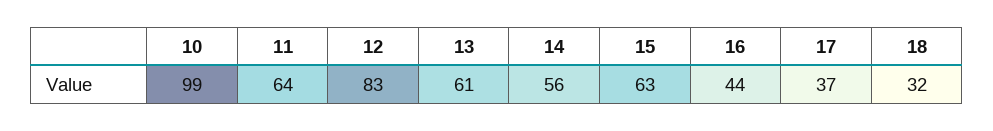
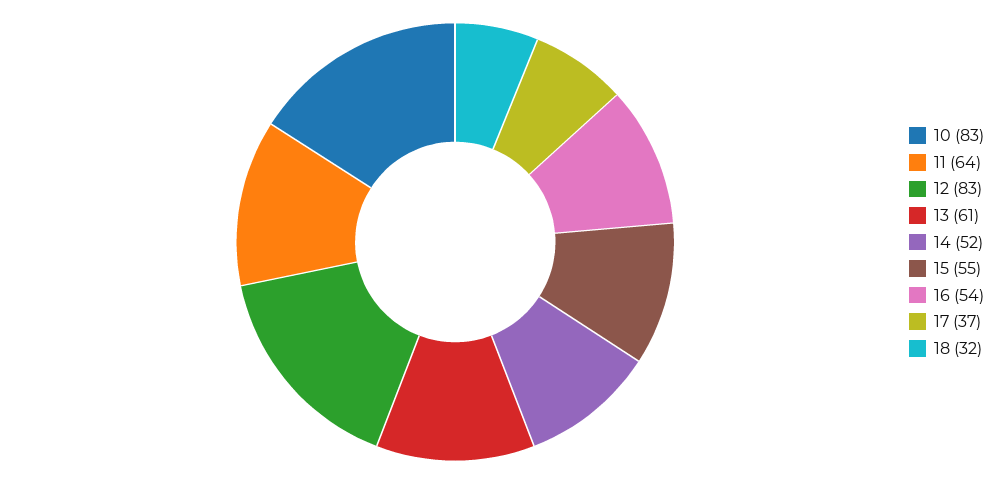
  {
-   "10": 99,
+   "10": 83,
    "11": 64,
    "12": 83,
    "13": 61,
-   "14": 56,
+   "14": 52,
-   "15": 63,
+   "15": 55,
-   "16": 44,
+   "16": 54,
    "17": 37,
    "18": 32
  }

